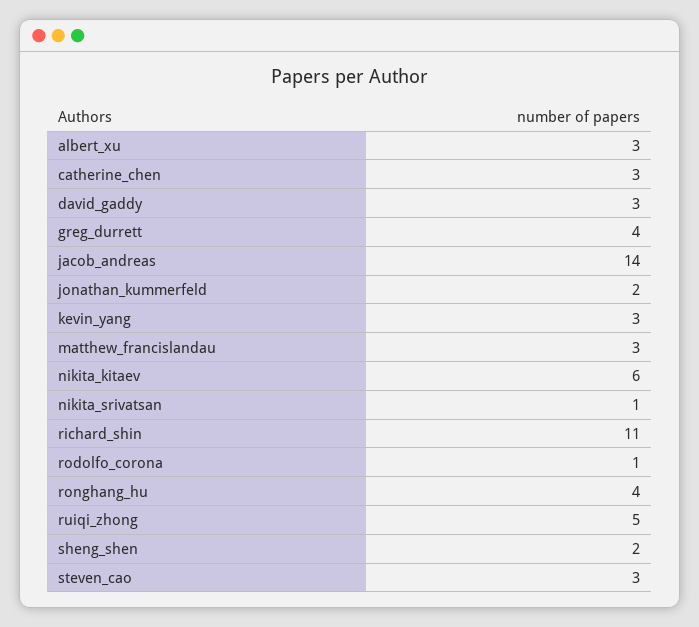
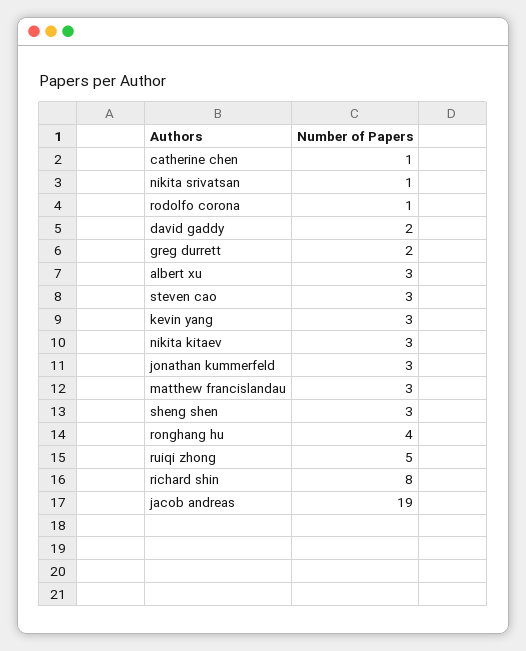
  {
    "albert_xu": 3,
-   "catherine_chen": 3,
+   "catherine_chen": 1,
-   "david_gaddy": 3,
+   "david_gaddy": 2,
-   "greg_durrett": 4,
+   "greg_durrett": 2,
-   "jacob_andreas": 14,
+   "jacob_andreas": 19,
-   "jonathan_kummerfeld": 2,
+   "jonathan_kummerfeld": 3,
    "kevin_yang": 3,
    "matthew_francislandau": 3,
-   "nikita_kitaev": 6,
+   "nikita_kitaev": 3,
    "nikita_srivatsan": 1,
-   "richard_shin": 11,
+   "richard_shin": 8,
    "rodolfo_corona": 1,
    "ronghang_hu": 4,
    "ruiqi_zhong": 5,
-   "sheng_shen": 2,
+   "sheng_shen": 3,
    "steven_cao": 3
  }

